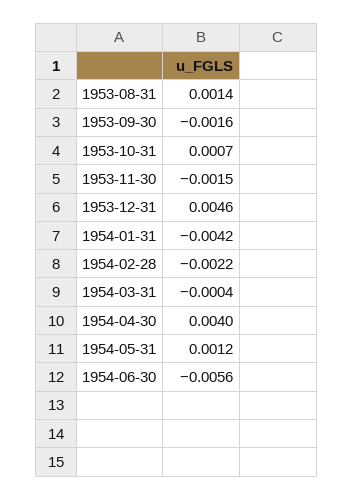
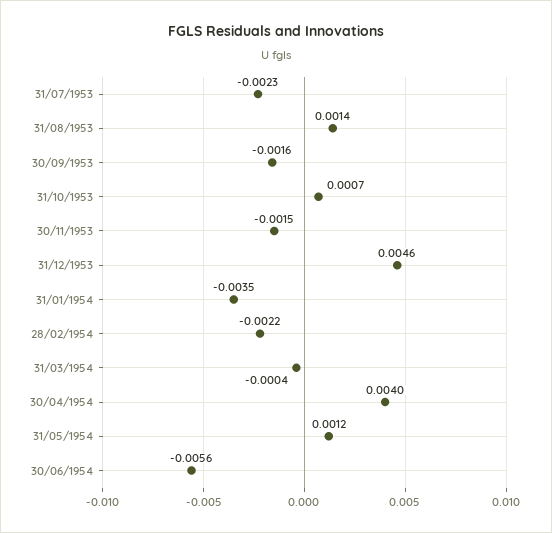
  {
    "1953-08-31": 0.0014,
    "1953-09-30": -0.0016,
    "1953-10-31": 0.0007,
    "1953-11-30": -0.0015,
    "1953-12-31": 0.0046,
-   "1954-01-31": -0.0042,
+   "1954-01-31": -0.0035,
    "1954-02-28": -0.0022,
    "1954-03-31": -0.0004,
    "1954-04-30": 0.004,
    "1954-05-31": 0.0012,
-   "1954-06-30": -0.0056
+   "1954-06-30": -0.0056,
+   "31/07/1953": -0.0023
  }

